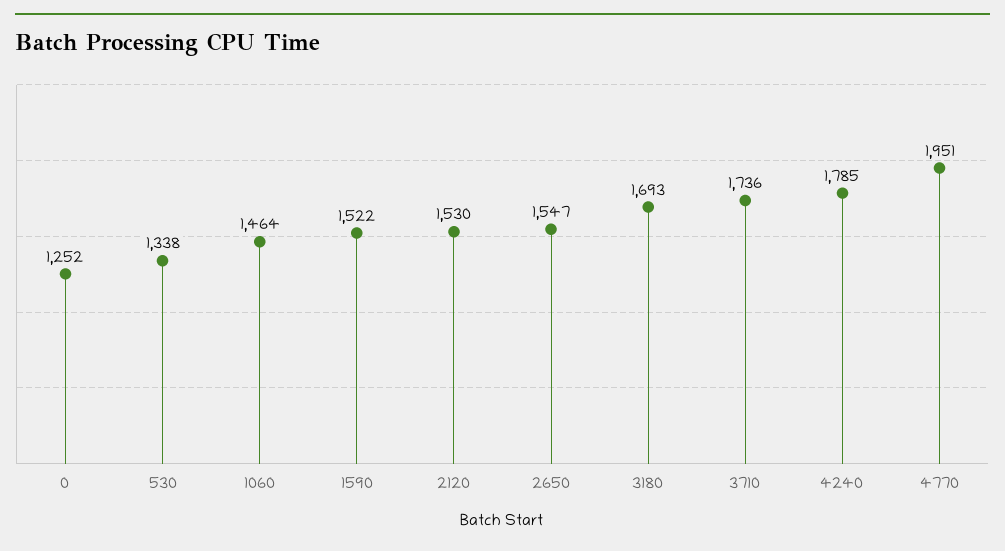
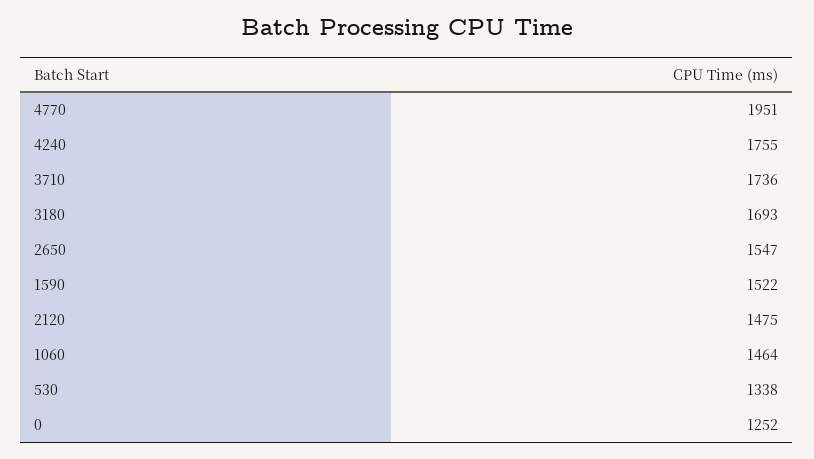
  {
    "0": 1252,
    "530": 1338,
    "1060": 1464,
    "1590": 1522,
-   "2120": 1530,
+   "2120": 1475,
    "2650": 1547,
    "3180": 1693,
    "3710": 1736,
-   "4240": 1785,
+   "4240": 1755,
    "4770": 1951
  }

